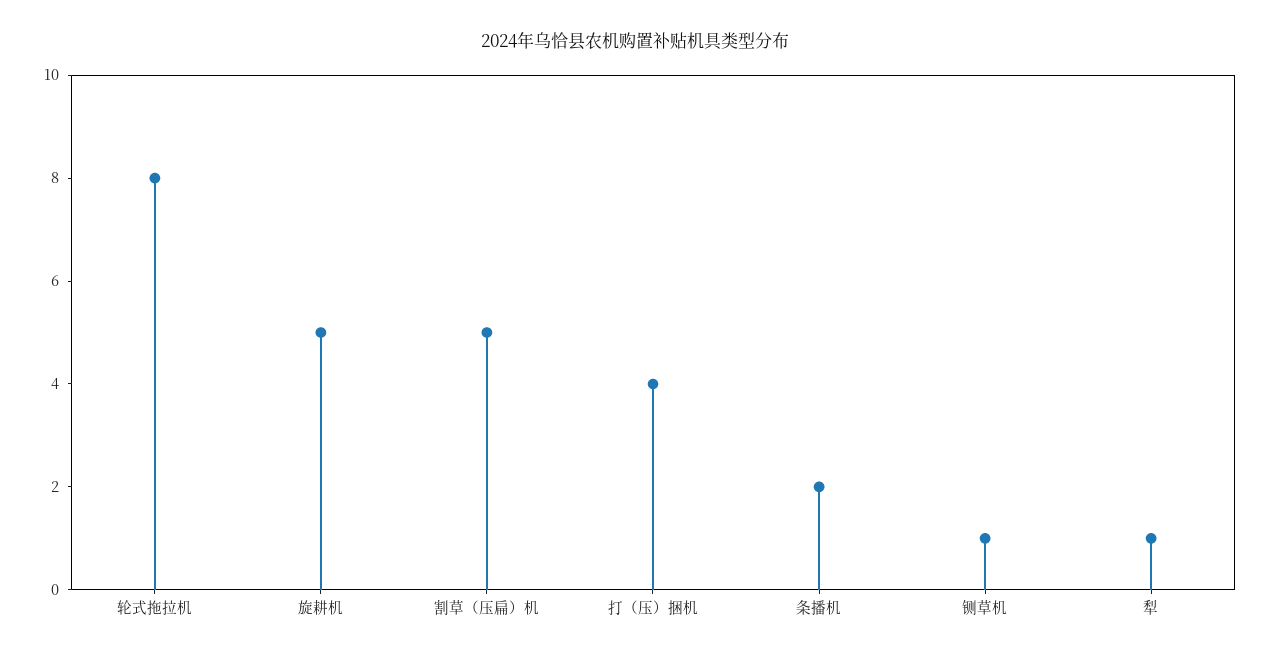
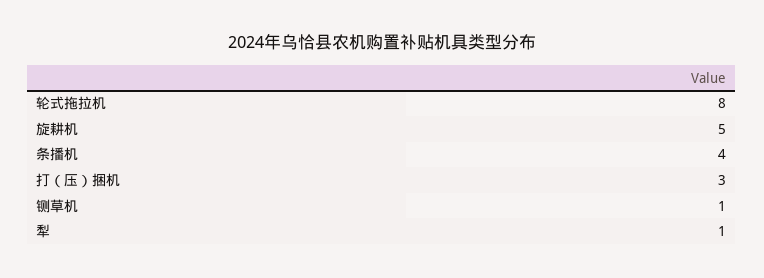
  {
    "轮式拖拉机": 8,
    "旋耕机": 5,
-   "割草（压扁）机": 5,
-   "打（压）捆机": 4,
+   "打（压）捆机": 3,
-   "条播机": 2,
+   "条播机": 4,
    "铡草机": 1,
    "犁": 1
  }

